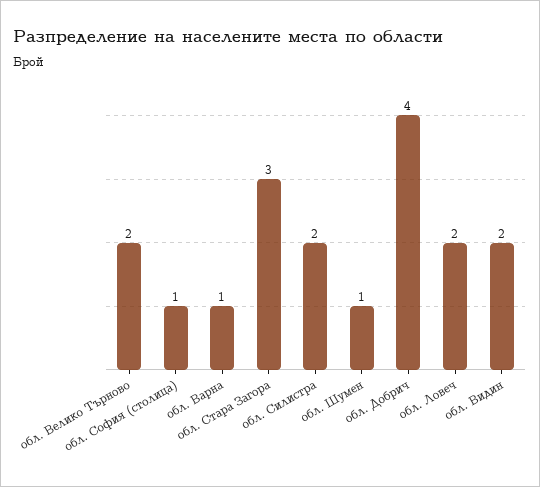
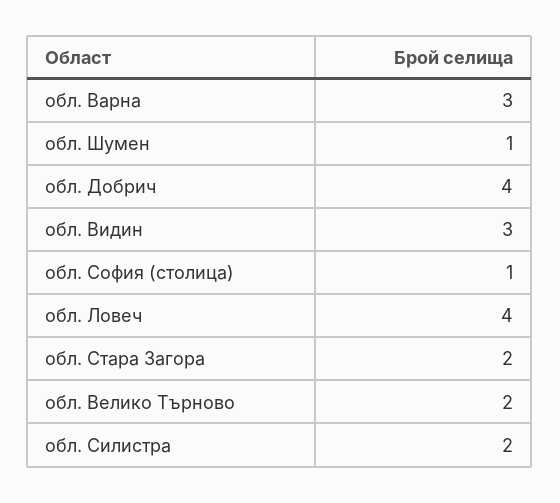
  {
    "обл. Велико Търново": 2,
    "обл. София (столица)": 1,
-   "обл. Варна": 1,
+   "обл. Варна": 3,
-   "обл. Стара Загора": 3,
+   "обл. Стара Загора": 2,
    "обл. Силистра": 2,
    "обл. Шумен": 1,
    "обл. Добрич": 4,
-   "обл. Ловеч": 2,
+   "обл. Ловеч": 4,
-   "обл. Видин": 2
+   "обл. Видин": 3
  }

